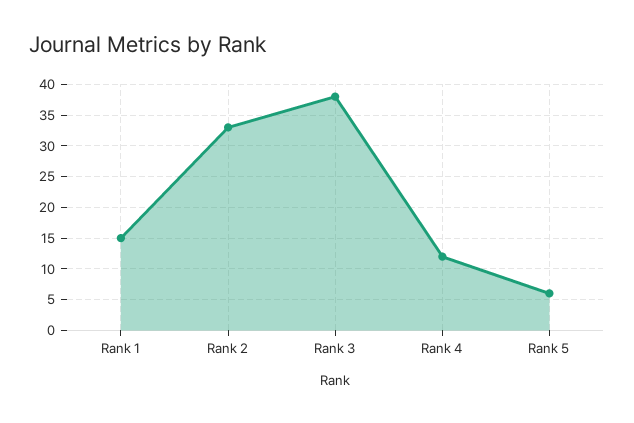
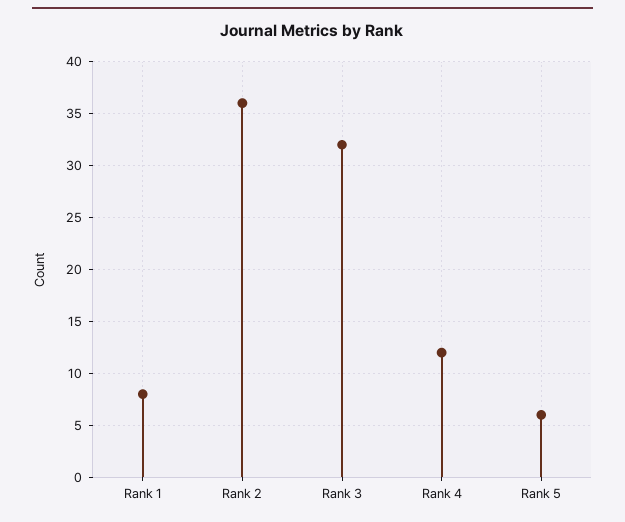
  {
-   "Rank 1": 15,
+   "Rank 1": 8,
-   "Rank 2": 33,
+   "Rank 2": 36,
-   "Rank 3": 38,
+   "Rank 3": 32,
    "Rank 4": 12,
    "Rank 5": 6
  }

